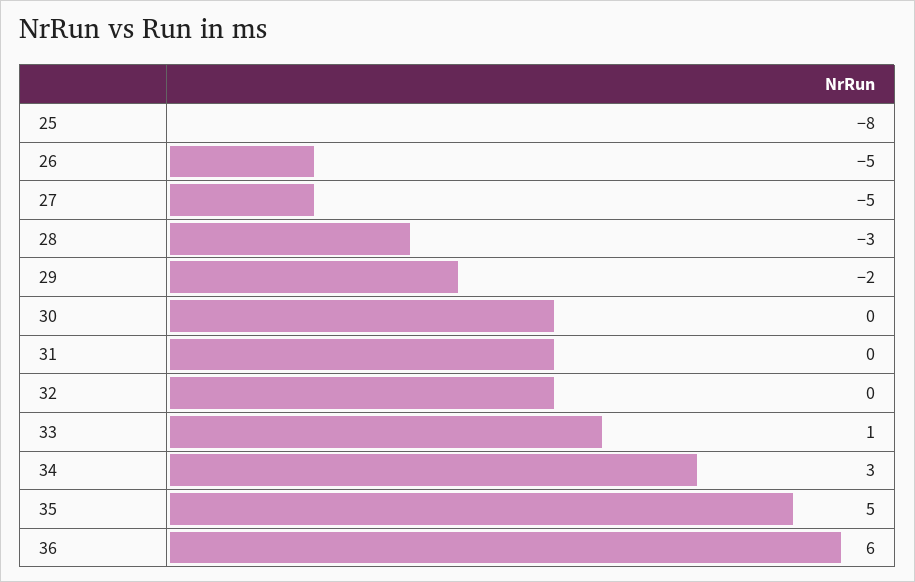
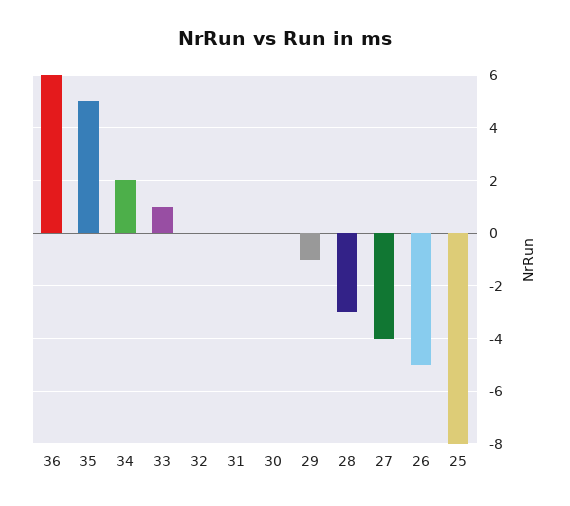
  {
    "25": -8,
    "26": -5,
-   "27": -5,
+   "27": -4,
    "28": -3,
-   "29": -2,
+   "29": -1,
    "30": 0,
    "31": 0,
    "32": 0,
    "33": 1,
-   "34": 3,
+   "34": 2,
    "35": 5,
    "36": 6
  }

